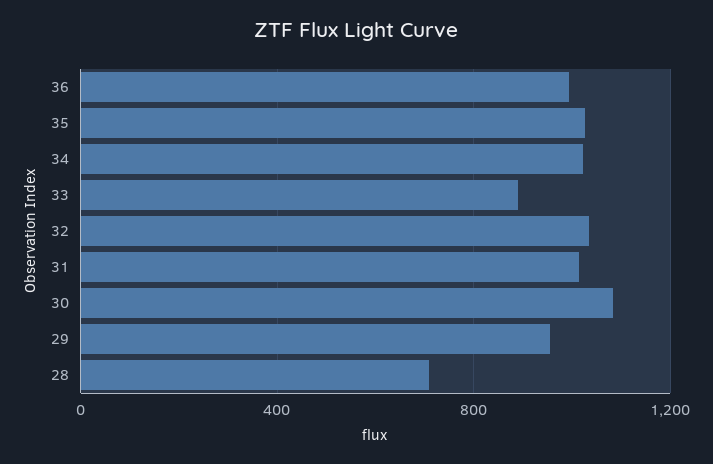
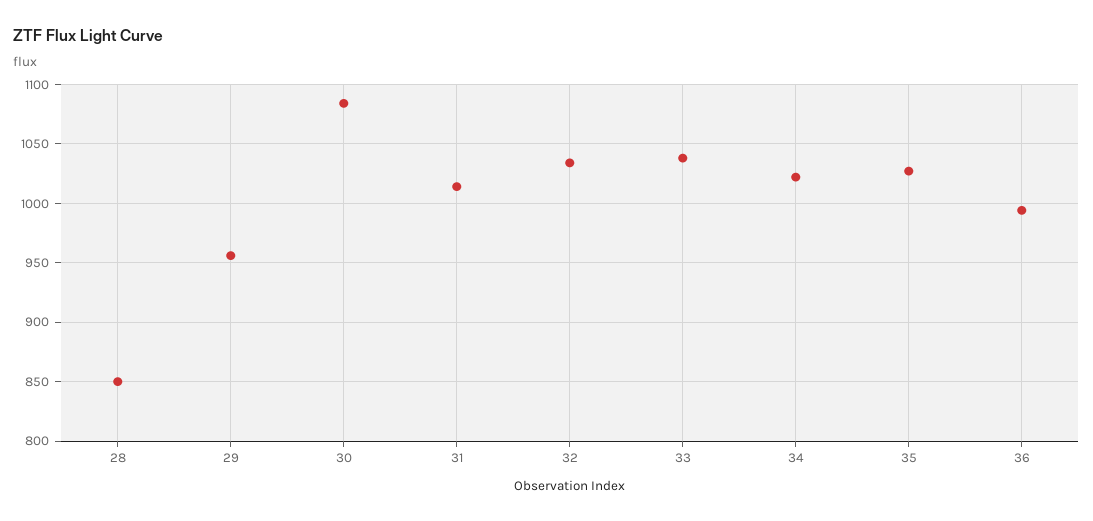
  {
    "36": 990,
    "35": 1030,
    "34": 1020,
-   "33": 900,
+   "33": 1040,
    "32": 1030,
    "31": 1010,
    "30": 1080,
    "29": 960,
-   "28": 700
+   "28": 850
  }

